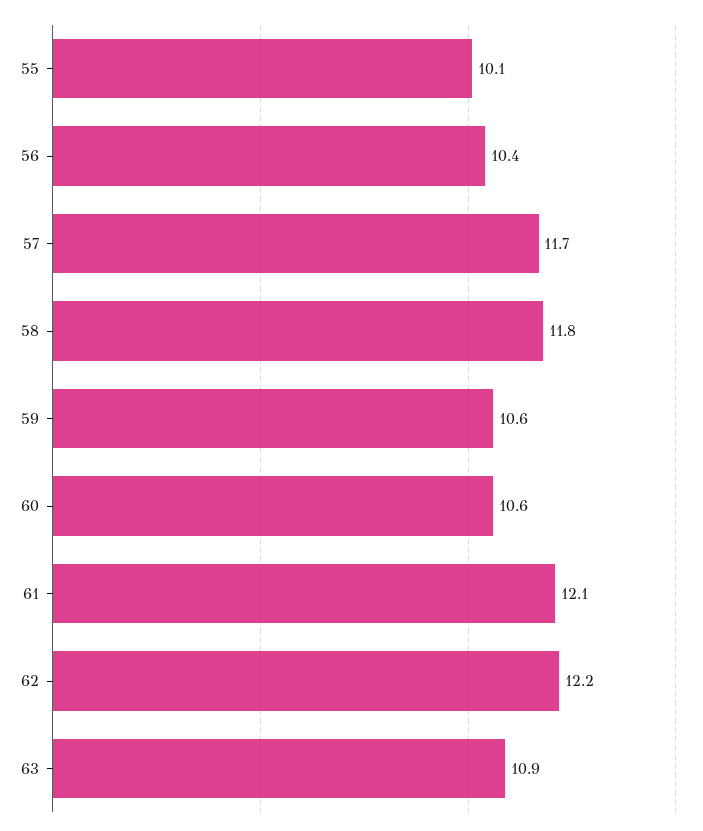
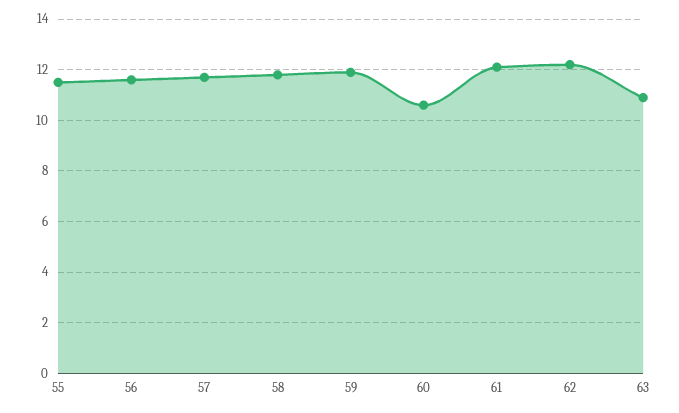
  {
-   "55": 10.1,
+   "55": 11.5,
-   "56": 10.4,
+   "56": 11.5,
    "57": 11.7,
    "58": 11.8,
-   "59": 10.6,
+   "59": 12,
    "60": 10.6,
    "61": 12.1,
    "62": 12.2,
    "63": 10.9
  }

